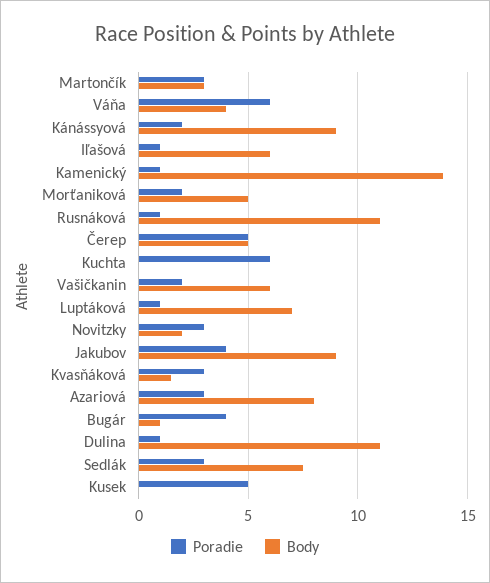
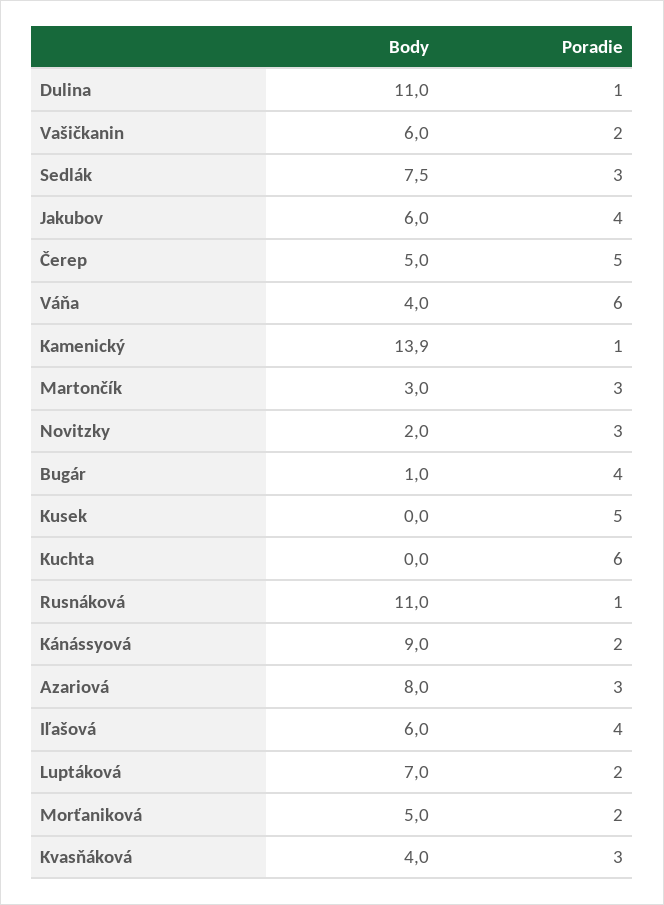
  {
    "Poradie": {
      "Martončík": 3,
      "Váňa": 6,
      "Kánássyová": 2,
-     "Iľašová": 1,
+     "Iľašová": 4,
      "Kamenický": 1,
      "Morťaniková": 2,
      "Rusnáková": 1,
      "Čerep": 5,
      "Kuchta": 6,
      "Vašičkanin": 2,
-     "Luptáková": 1,
+     "Luptáková": 2,
      "Novitzky": 3,
      "Jakubov": 4,
      "Kvasňáková": 3,
      "Azariová": 3,
      "Bugár": 4,
      "Dulina": 1,
      "Sedlák": 3,
      "Kusek": 5
    },
    "Body": {
      "Martončík": 3,
      "Váňa": 4,
      "Kánássyová": 9,
      "Iľašová": 6,
      "Kamenický": 13.9,
      "Morťaniková": 5,
      "Rusnáková": 11,
      "Čerep": 5,
      "Kuchta": 0,
      "Vašičkanin": 6,
      "Luptáková": 7,
      "Novitzky": 2,
-     "Jakubov": 9,
+     "Jakubov": 6,
-     "Kvasňáková": 1.5,
+     "Kvasňáková": 4,
      "Azariová": 8,
      "Bugár": 1,
      "Dulina": 11,
      "Sedlák": 7.5,
      "Kusek": 0
    }
  }

